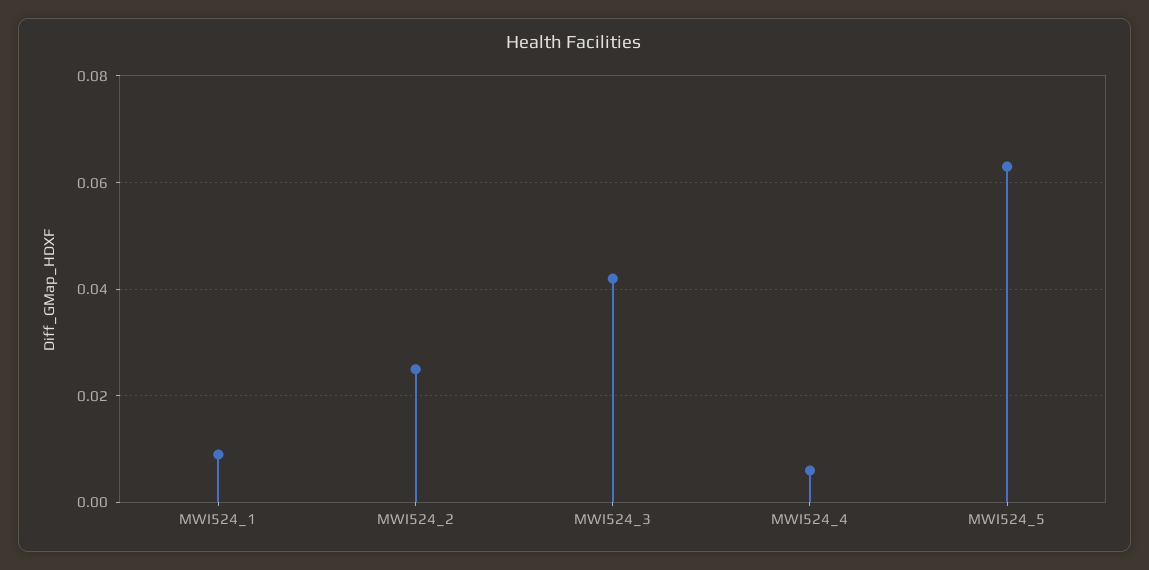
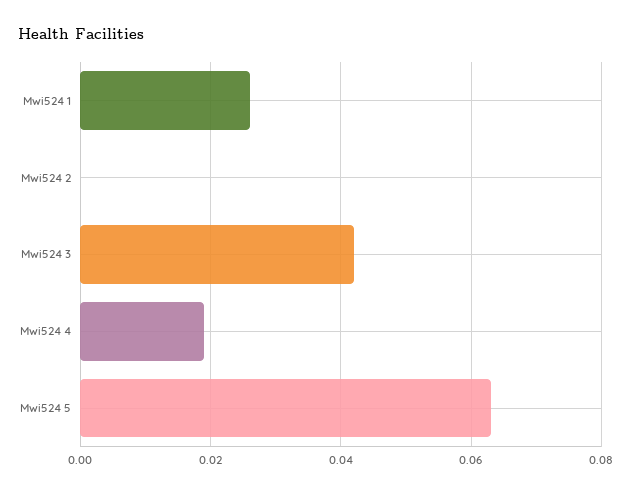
  {
-   "MWI524_1": 0.01,
+   "MWI524_1": 0.025,
-   "MWI524_2": 0.025,
+   "MWI524_2": 0,
    "MWI524_3": 0.04,
-   "MWI524_4": 0.005,
+   "MWI524_4": 0.02,
    "MWI524_5": 0.065
  }

